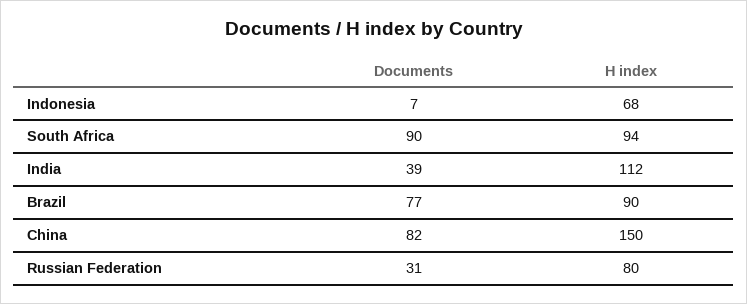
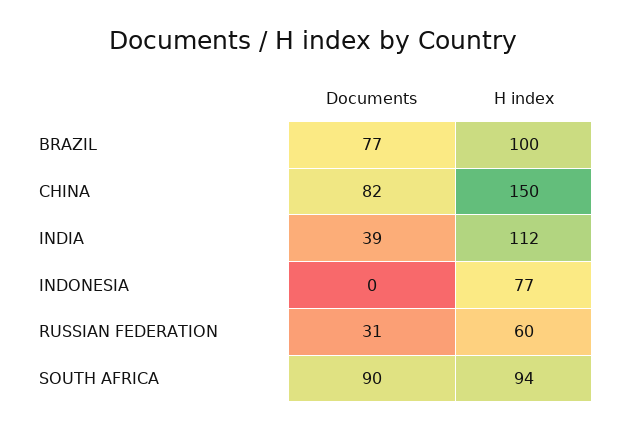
  {
    "Documents": {
-     "Indonesia": 7,
+     "Indonesia": 0,
      "South Africa": 90,
      "India": 39,
      "Brazil": 77,
      "China": 82,
      "Russian Federation": 31
    },
    "H index": {
-     "Indonesia": 68,
+     "Indonesia": 77,
      "South Africa": 94,
      "India": 112,
-     "Brazil": 90,
+     "Brazil": 100,
      "China": 150,
-     "Russian Federation": 80
+     "Russian Federation": 60
    }
  }

